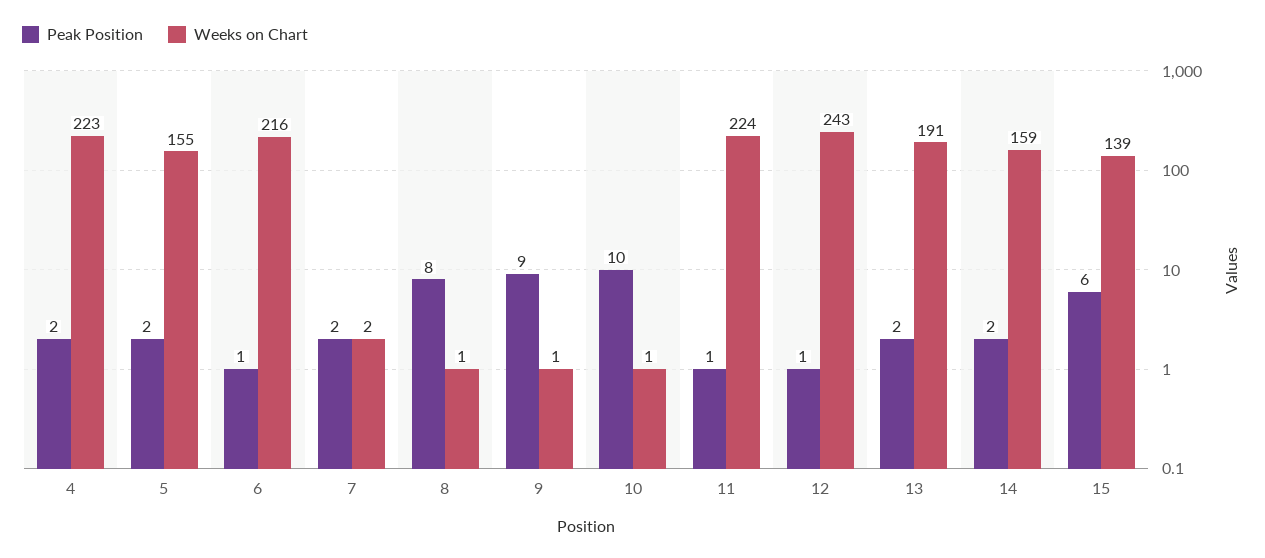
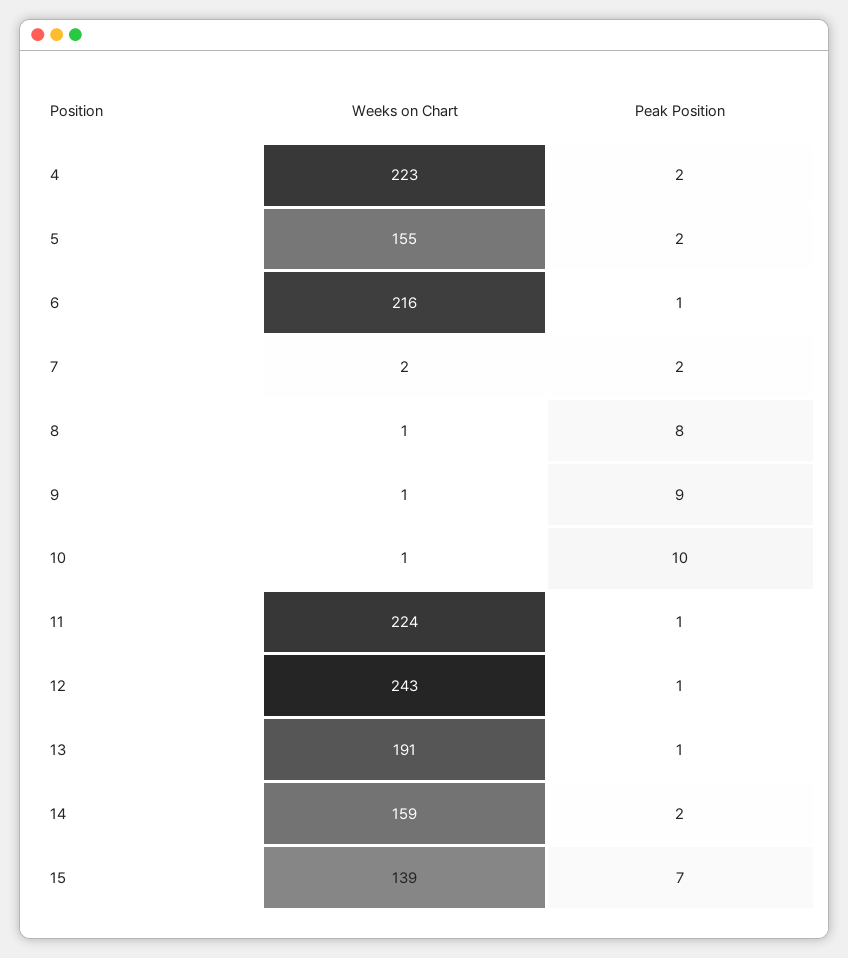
  {
    "Peak Position": {
      "4": 2,
      "5": 2,
      "6": 1,
      "7": 2,
      "8": 8,
      "9": 9,
      "10": 10,
      "11": 1,
      "12": 1,
-     "13": 2,
+     "13": 1,
      "14": 2,
-     "15": 6
+     "15": 7
    },
    "Weeks on Chart": {
      "4": 223,
      "5": 155,
      "6": 216,
      "7": 2,
      "8": 1,
      "9": 1,
      "10": 1,
      "11": 224,
      "12": 243,
      "13": 191,
      "14": 159,
      "15": 139
    }
  }

